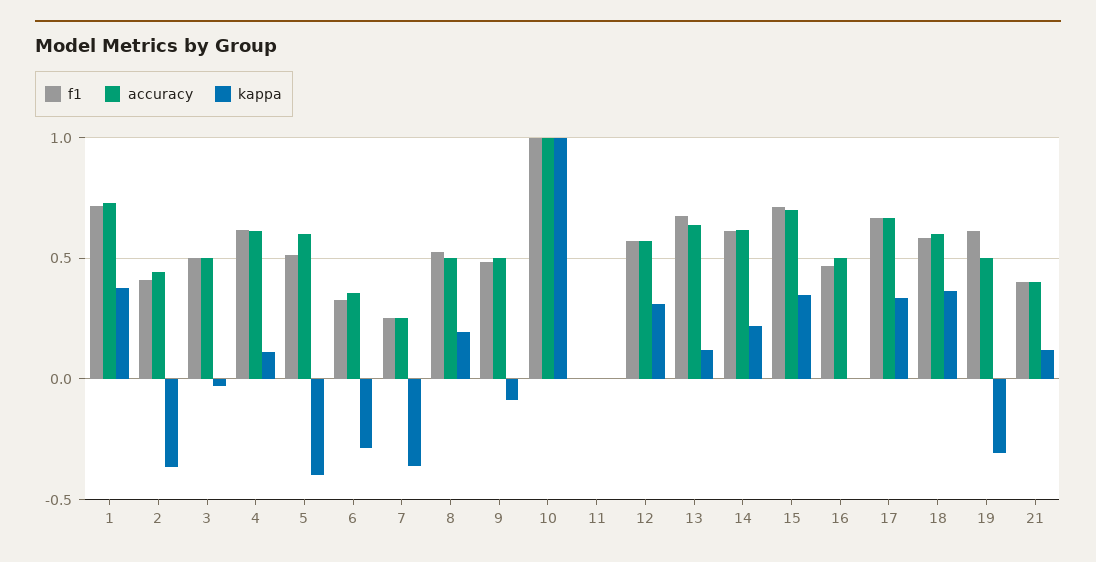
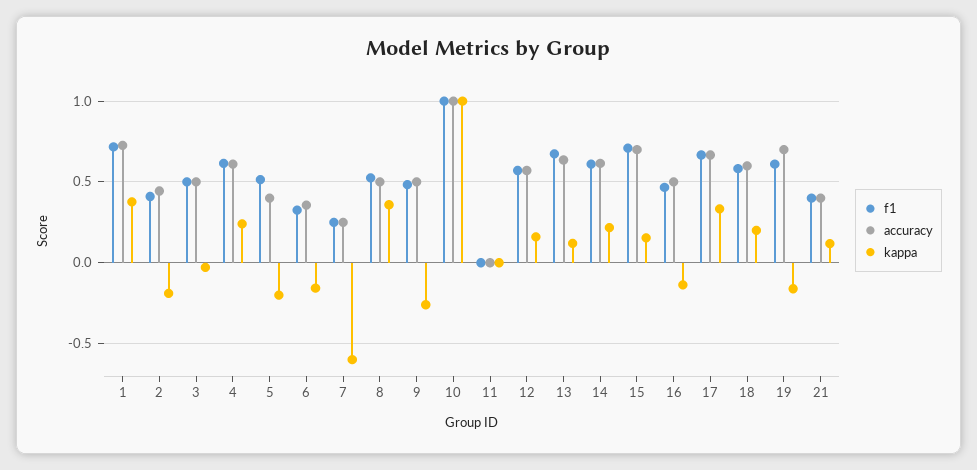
  {
    "f1": {
      "1": 0.7,
      "2": 0.4,
      "3": 0.5,
      "4": 0.6,
      "5": 0.5,
      "6": 0.35,
      "7": 0.25,
      "8": 0.55,
      "9": 0.5,
      "10": 1,
      "11": 0,
      "12": 0.55,
      "13": 0.65,
      "14": 0.6,
      "15": 0.7,
      "16": 0.45,
      "17": 0.65,
      "18": 0.6,
      "19": 0.6,
      "21": 0.4
    },
    "accuracy": {
      "1": 0.75,
      "2": 0.45,
      "3": 0.5,
      "4": 0.6,
-     "5": 0.6,
+     "5": 0.4,
      "6": 0.35,
      "7": 0.25,
      "8": 0.5,
      "9": 0.5,
      "10": 1,
      "11": 0,
      "12": 0.55,
      "13": 0.65,
      "14": 0.6,
      "15": 0.7,
      "16": 0.5,
      "17": 0.65,
      "18": 0.6,
-     "19": 0.5,
+     "19": 0.7,
      "21": 0.4
    },
    "kappa": {
      "1": 0.4,
-     "2": -0.35,
+     "2": -0.2,
      "3": -0.05,
-     "4": 0.1,
+     "4": 0.25,
-     "5": -0.4,
+     "5": -0.2,
-     "6": -0.3,
+     "6": -0.15,
-     "7": -0.35,
+     "7": -0.6,
-     "8": 0.2,
+     "8": 0.35,
-     "9": -0.1,
+     "9": -0.25,
      "10": 1,
      "11": 0,
-     "12": 0.3,
+     "12": 0.15,
      "13": 0.1,
      "14": 0.2,
-     "15": 0.35,
+     "15": 0.15,
-     "16": 0,
+     "16": -0.15,
      "17": 0.35,
-     "18": 0.35,
+     "18": 0.2,
-     "19": -0.3,
+     "19": -0.15,
      "21": 0.1
    }
  }

